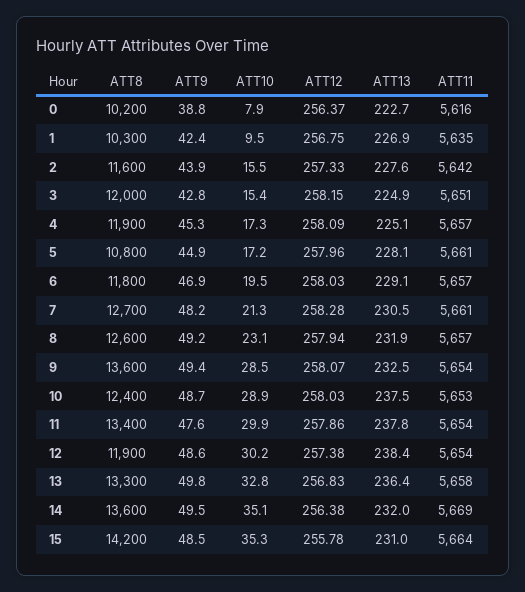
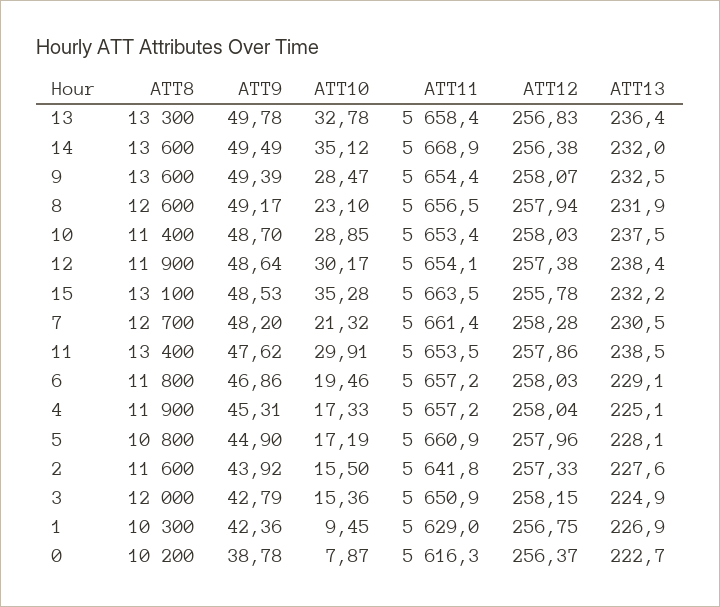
  {
    "ATT8": {
      "0": 10200,
      "1": 10300,
      "2": 11600,
      "3": 12000,
      "4": 11900,
      "5": 10800,
      "6": 11800,
      "7": 12700,
      "8": 12600,
      "9": 13600,
-     "10": 12400,
+     "10": 11400,
      "11": 13400,
      "12": 11900,
      "13": 13300,
      "14": 13600,
-     "15": 14200
+     "15": 13100
    },
    "ATT9": {
      "0": 38.78,
      "1": 42.36,
      "2": 43.92,
      "3": 42.79,
      "4": 45.31,
      "5": 44.9,
      "6": 46.86,
      "7": 48.2,
      "8": 49.17,
      "9": 49.39,
      "10": 48.7,
      "11": 47.62,
      "12": 48.64,
      "13": 49.78,
      "14": 49.49,
      "15": 48.53
    },
    "ATT10": {
      "0": 7.87,
      "1": 9.45,
      "2": 15.5,
      "3": 15.36,
      "4": 17.33,
      "5": 17.19,
      "6": 19.46,
      "7": 21.32,
      "8": 23.1,
      "9": 28.47,
      "10": 28.85,
      "11": 29.91,
      "12": 30.17,
      "13": 32.78,
      "14": 35.12,
      "15": 35.28
    },
    "ATT12": {
      "0": 256.37,
      "1": 256.75,
      "2": 257.33,
      "3": 258.15,
-     "4": 258.09,
+     "4": 258.04,
      "5": 257.96,
      "6": 258.03,
      "7": 258.28,
      "8": 257.94,
      "9": 258.07,
      "10": 258.03,
      "11": 257.86,
      "12": 257.38,
      "13": 256.83,
      "14": 256.38,
      "15": 255.78
    },
    "ATT13": {
      "0": 222.7,
      "1": 226.9,
      "2": 227.6,
      "3": 224.9,
      "4": 225.1,
      "5": 228.1,
      "6": 229.1,
      "7": 230.5,
      "8": 231.9,
      "9": 232.5,
      "10": 237.5,
-     "11": 237.8,
+     "11": 238.5,
      "12": 238.4,
      "13": 236.4,
      "14": 232,
-     "15": 231
+     "15": 232.2
    },
    "ATT11": {
      "0": 5616.3,
-     "1": 5635,
+     "1": 5629,
      "2": 5641.8,
      "3": 5650.9,
      "4": 5657.2,
      "5": 5660.9,
      "6": 5657.2,
      "7": 5661.4,
      "8": 5656.5,
      "9": 5654.4,
      "10": 5653.4,
      "11": 5653.5,
      "12": 5654.1,
      "13": 5658.4,
      "14": 5668.9,
      "15": 5663.5
    }
  }

